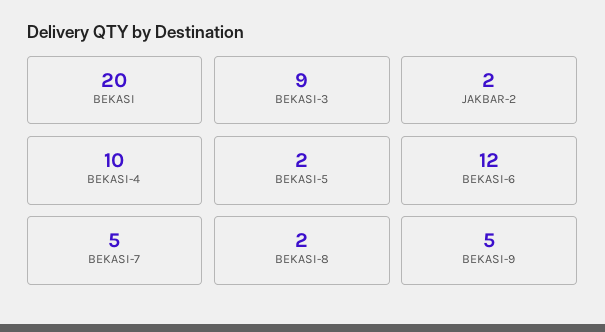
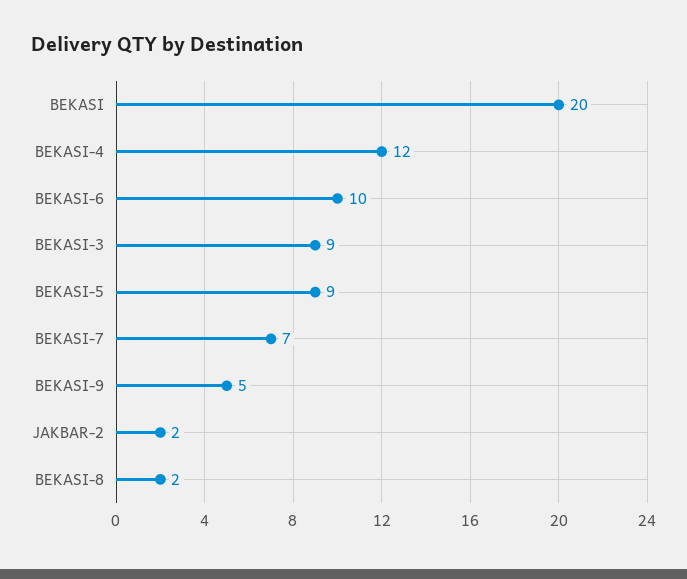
  {
    "BEKASI": 20,
    "BEKASI-3": 9,
    "JAKBAR-2": 2,
-   "BEKASI-4": 10,
+   "BEKASI-4": 12,
-   "BEKASI-5": 2,
+   "BEKASI-5": 9,
-   "BEKASI-6": 12,
+   "BEKASI-6": 10,
-   "BEKASI-7": 5,
+   "BEKASI-7": 7,
    "BEKASI-8": 2,
    "BEKASI-9": 5
  }

